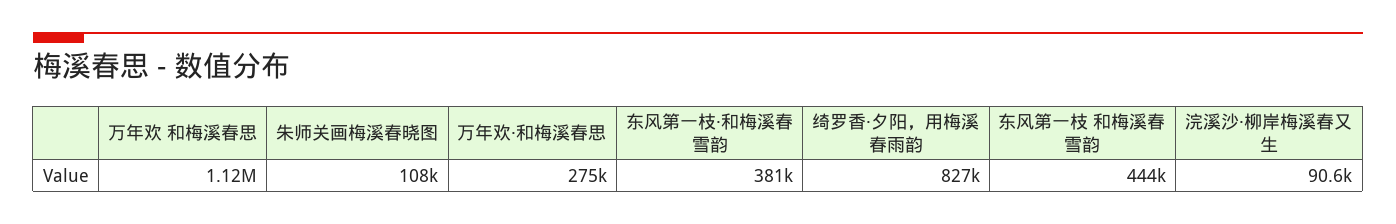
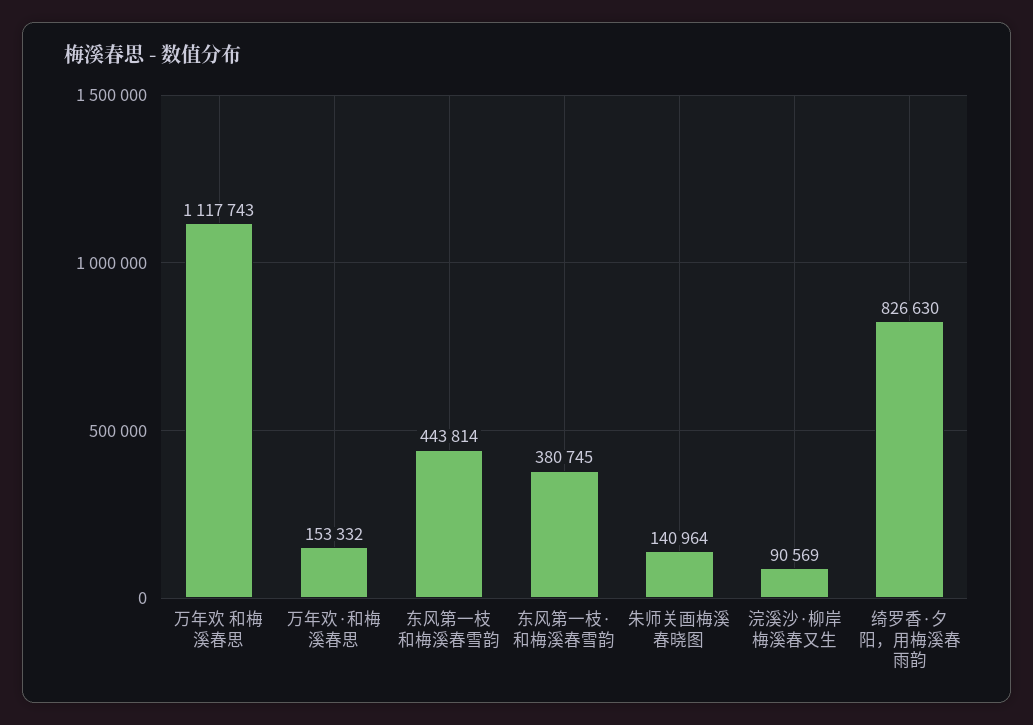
  {
    "万年欢 和梅溪春思": 1117743,
-   "朱师关画梅溪春晓图": 108000,
+   "朱师关画梅溪春晓图": 140964,
-   "万年欢·和梅溪春思": 275000,
+   "万年欢·和梅溪春思": 153332,
    "东风第一枝·和梅溪春雪韵": 380745,
    "绮罗香·夕阳，用梅溪春雨韵": 826630,
    "东风第一枝 和梅溪春雪韵": 443814,
    "浣溪沙·柳岸梅溪春又生": 90569
  }

